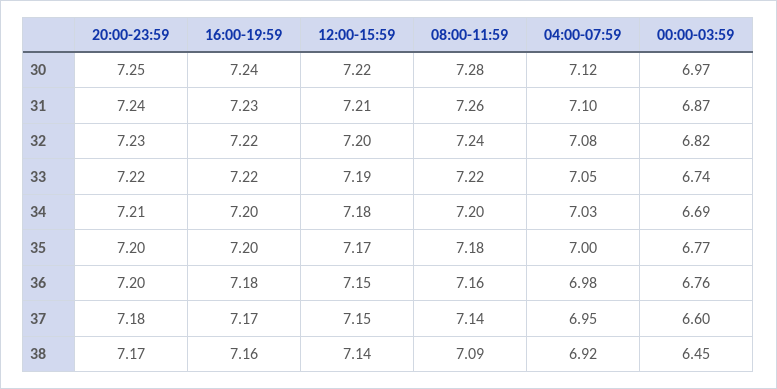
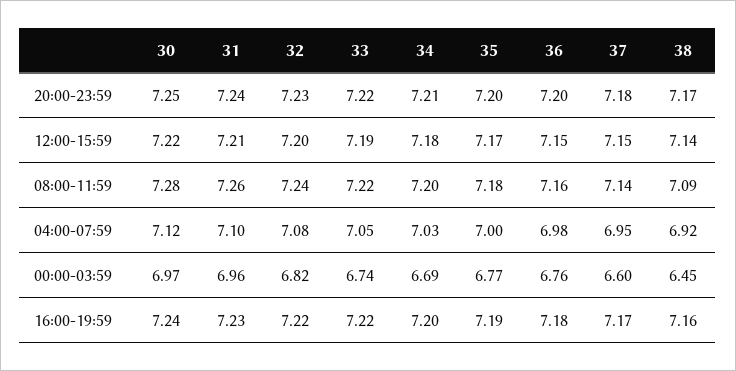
  {
    "20:00-23:59": {
      "30": 7.25,
      "31": 7.24,
      "32": 7.23,
      "33": 7.22,
      "34": 7.21,
      "35": 7.2,
      "36": 7.2,
      "37": 7.18,
      "38": 7.17
    },
    "16:00-19:59": {
      "30": 7.24,
      "31": 7.23,
      "32": 7.22,
      "33": 7.22,
      "34": 7.2,
-     "35": 7.2,
+     "35": 7.19,
      "36": 7.18,
      "37": 7.17,
      "38": 7.16
    },
    "12:00-15:59": {
      "30": 7.22,
      "31": 7.21,
      "32": 7.2,
      "33": 7.19,
      "34": 7.18,
      "35": 7.17,
      "36": 7.15,
      "37": 7.15,
      "38": 7.14
    },
    "08:00-11:59": {
      "30": 7.28,
      "31": 7.26,
      "32": 7.24,
      "33": 7.22,
      "34": 7.2,
      "35": 7.18,
      "36": 7.16,
      "37": 7.14,
      "38": 7.09
    },
    "04:00-07:59": {
      "30": 7.12,
      "31": 7.1,
      "32": 7.08,
      "33": 7.05,
      "34": 7.03,
      "35": 7,
      "36": 6.98,
      "37": 6.95,
      "38": 6.92
    },
    "00:00-03:59": {
      "30": 6.97,
-     "31": 6.87,
+     "31": 6.96,
      "32": 6.82,
      "33": 6.74,
      "34": 6.69,
      "35": 6.77,
      "36": 6.76,
      "37": 6.6,
      "38": 6.45
    }
  }

